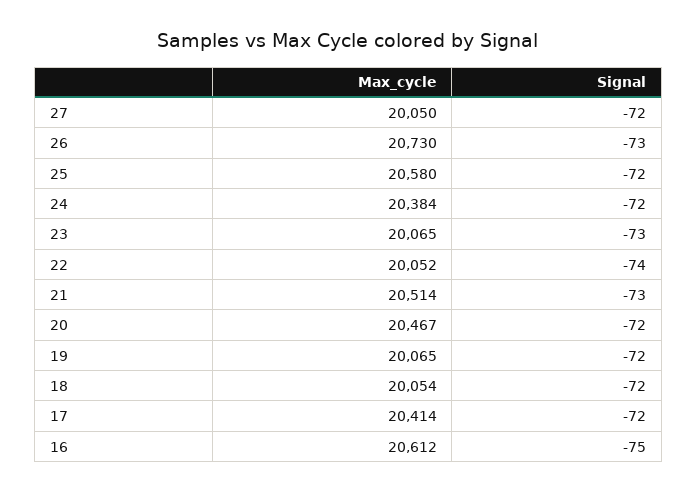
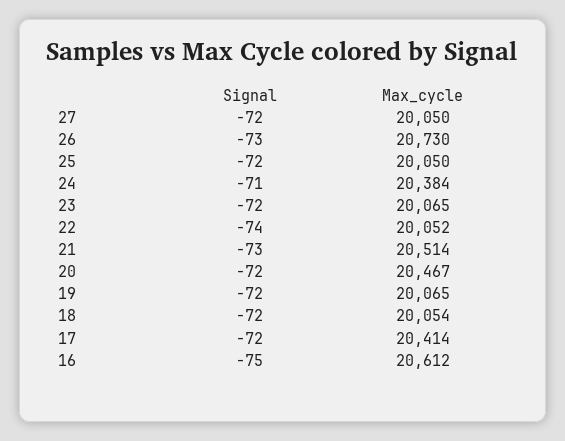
  {
    "Max_cycle": {
      "27": 20050,
      "26": 20730,
-     "25": 20580,
+     "25": 20050,
      "24": 20384,
      "23": 20065,
      "22": 20052,
      "21": 20514,
      "20": 20467,
      "19": 20065,
      "18": 20054,
      "17": 20414,
      "16": 20612
    },
    "Signal": {
      "27": -72,
      "26": -73,
      "25": -72,
-     "24": -72,
+     "24": -71,
-     "23": -73,
+     "23": -72,
      "22": -74,
      "21": -73,
      "20": -72,
      "19": -72,
      "18": -72,
      "17": -72,
      "16": -75
    }
  }

